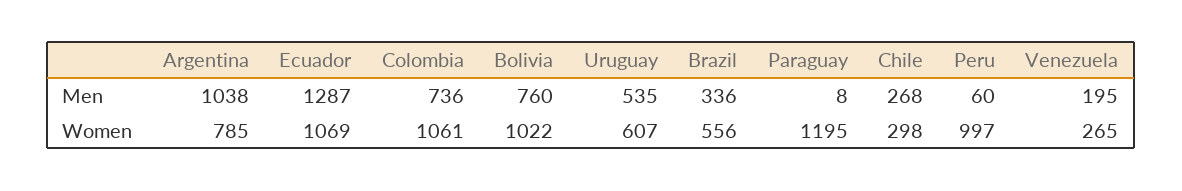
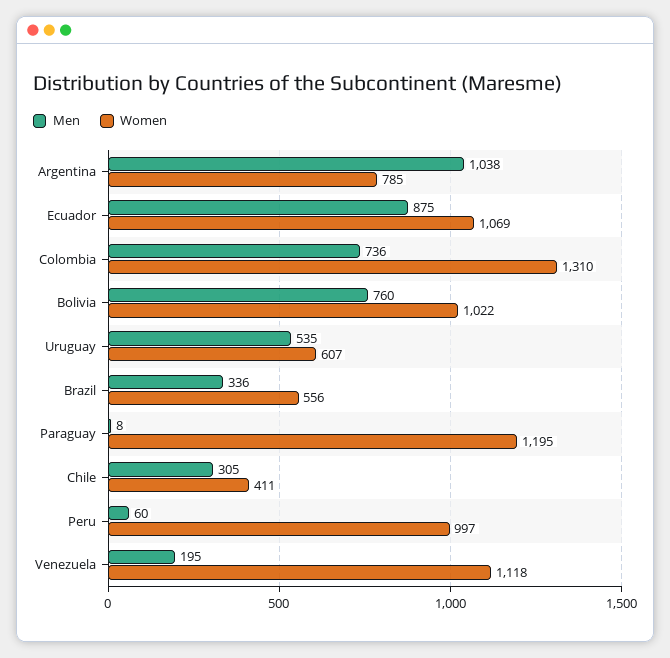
  {
    "Men": {
      "Argentina": 1038,
-     "Ecuador": 1287,
+     "Ecuador": 875,
      "Colombia": 736,
      "Bolivia": 760,
      "Uruguay": 535,
      "Brazil": 336,
      "Paraguay": 8,
-     "Chile": 268,
+     "Chile": 305,
      "Peru": 60,
      "Venezuela": 195
    },
    "Women": {
      "Argentina": 785,
      "Ecuador": 1069,
-     "Colombia": 1061,
+     "Colombia": 1310,
      "Bolivia": 1022,
      "Uruguay": 607,
      "Brazil": 556,
      "Paraguay": 1195,
-     "Chile": 298,
+     "Chile": 411,
      "Peru": 997,
-     "Venezuela": 265
+     "Venezuela": 1118
    }
  }

